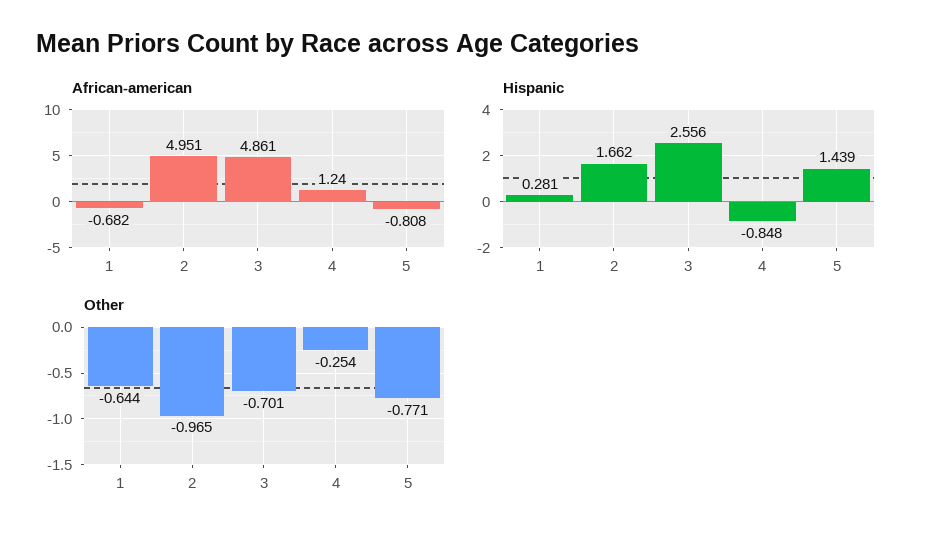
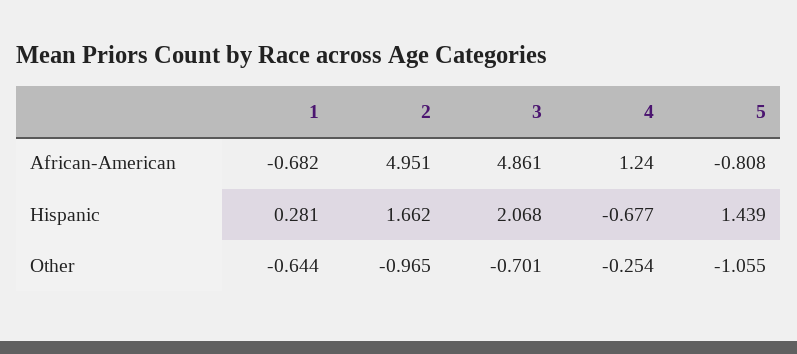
  {
    "African-american": {
      "1": -0.682,
      "2": 4.951,
      "3": 4.861,
      "4": 1.24,
      "5": -0.808
    },
    "Hispanic": {
      "1": 0.281,
      "2": 1.662,
-     "3": 2.556,
+     "3": 2.068,
-     "4": -0.848,
+     "4": -0.677,
      "5": 1.439
    },
    "Other": {
      "1": -0.644,
      "2": -0.965,
      "3": -0.701,
      "4": -0.254,
-     "5": -0.771
+     "5": -1.055
    }
  }

